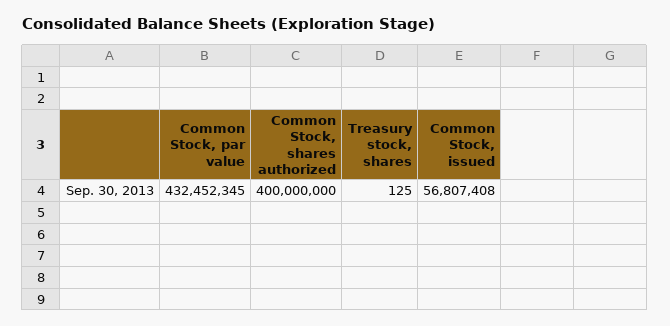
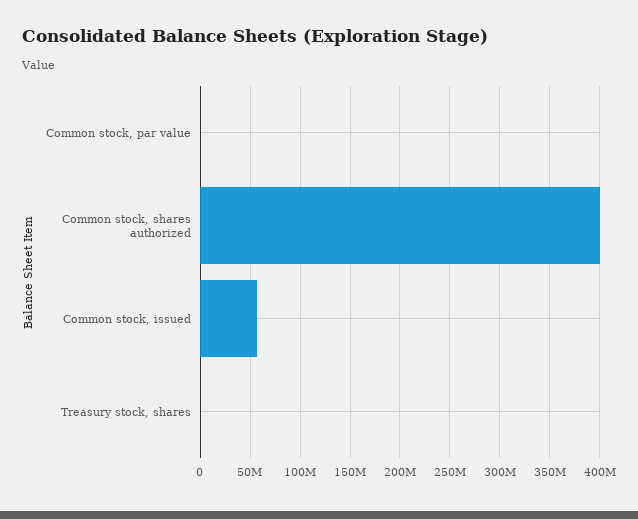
  {
-   "Common Stock, par value": 432452345,
+   "Common Stock, par value": 0,
    "Common Stock, shares authorized": 400000000,
    "Treasury stock, shares": 125,
    "Common Stock, issued": 56807408
  }

